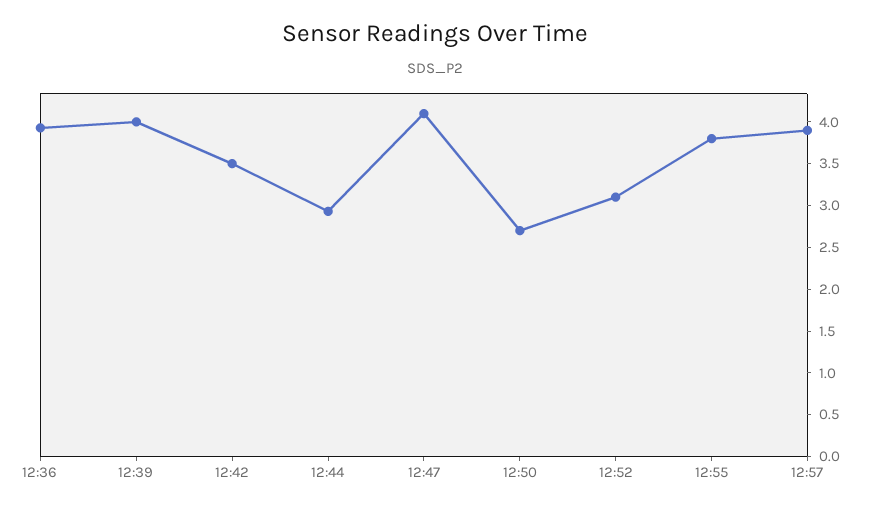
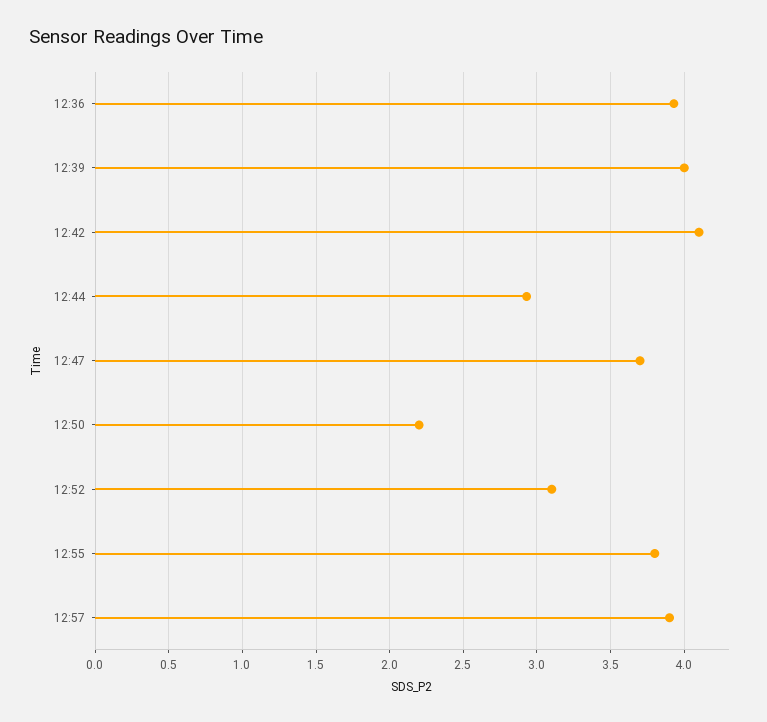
  {
    "12:36": 3.95,
    "12:39": 4,
-   "12:42": 3.5,
+   "12:42": 4.1,
    "12:44": 2.95,
-   "12:47": 4.1,
+   "12:47": 3.7,
-   "12:50": 2.7,
+   "12:50": 2.2,
    "12:52": 3.1,
    "12:55": 3.8,
    "12:57": 3.9
  }

